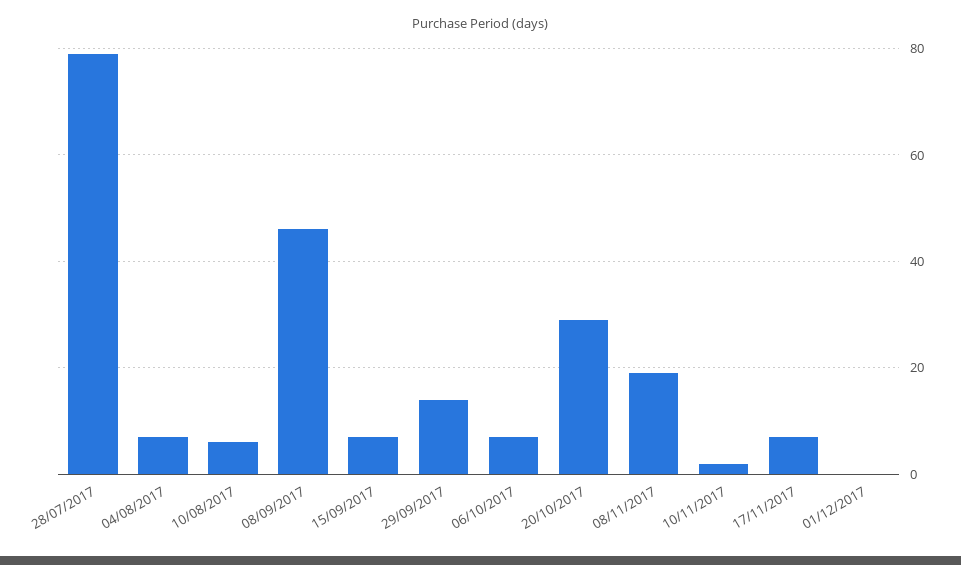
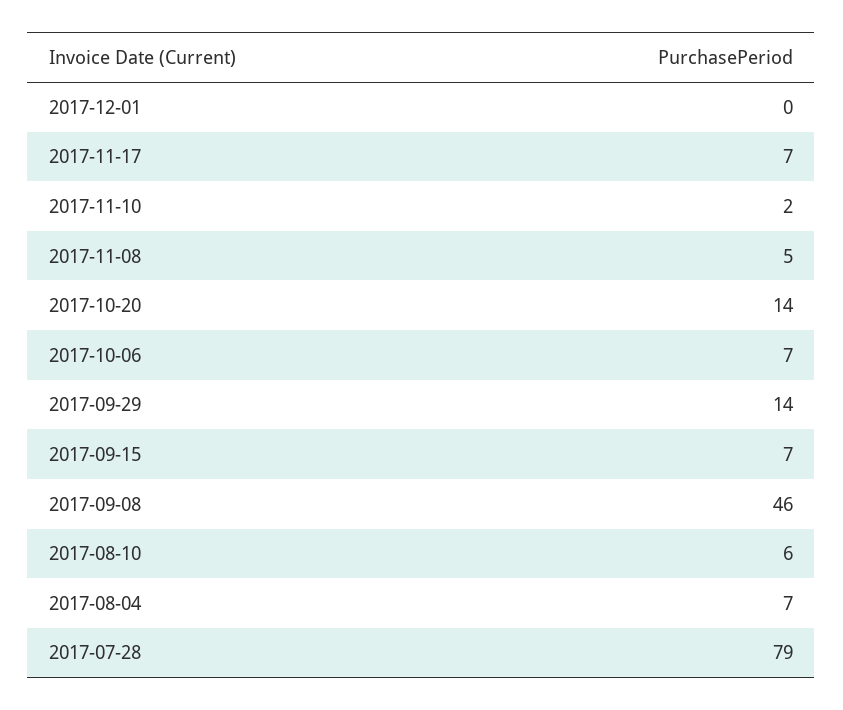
  {
    "28/07/2017": 79,
    "04/08/2017": 7,
    "10/08/2017": 6,
    "08/09/2017": 46,
    "15/09/2017": 7,
    "29/09/2017": 14,
    "06/10/2017": 7,
-   "20/10/2017": 30,
+   "20/10/2017": 14,
-   "08/11/2017": 20,
+   "08/11/2017": 5,
    "10/11/2017": 2,
    "17/11/2017": 7,
    "01/12/2017": 0
  }

